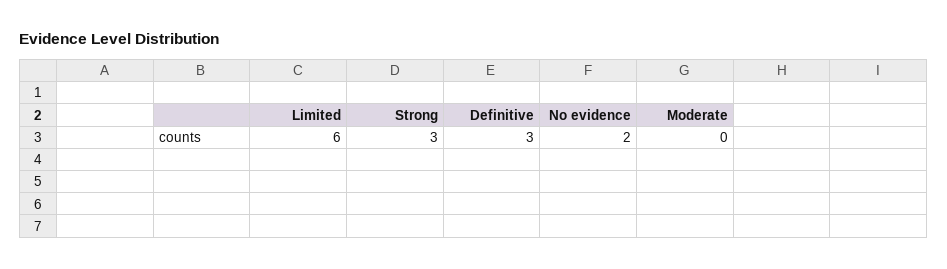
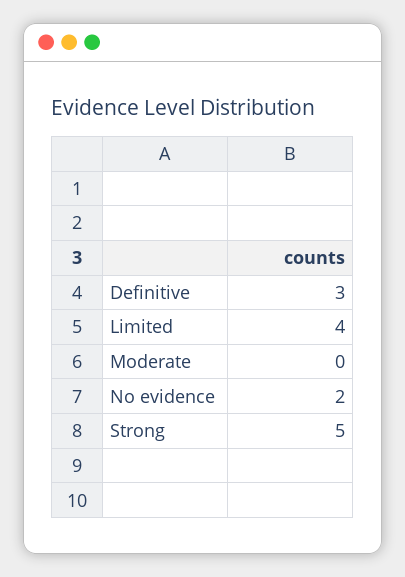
  {
-   "Limited": 6,
+   "Limited": 4,
-   "Strong": 3,
+   "Strong": 5,
    "Definitive": 3,
    "No evidence": 2,
    "Moderate": 0
  }

